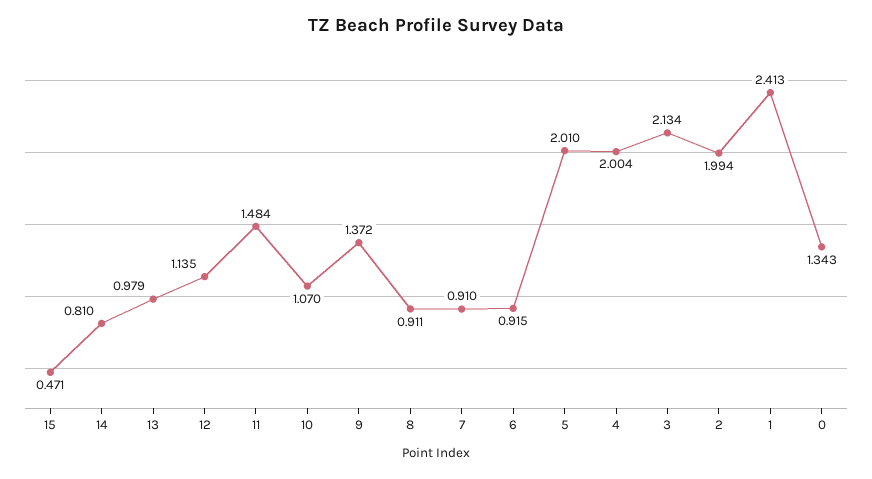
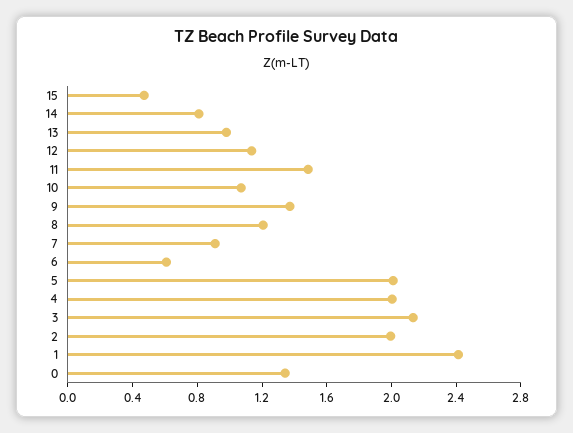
  {
    "15": 0.471,
    "14": 0.81,
    "13": 0.979,
    "12": 1.135,
    "11": 1.484,
    "10": 1.07,
    "9": 1.372,
-   "8": 0.911,
+   "8": 1.2,
    "7": 0.91,
-   "6": 0.915,
+   "6": 0.6,
    "5": 2.01,
    "4": 2.004,
    "3": 2.134,
    "2": 1.994,
    "1": 2.413,
    "0": 1.343
  }

